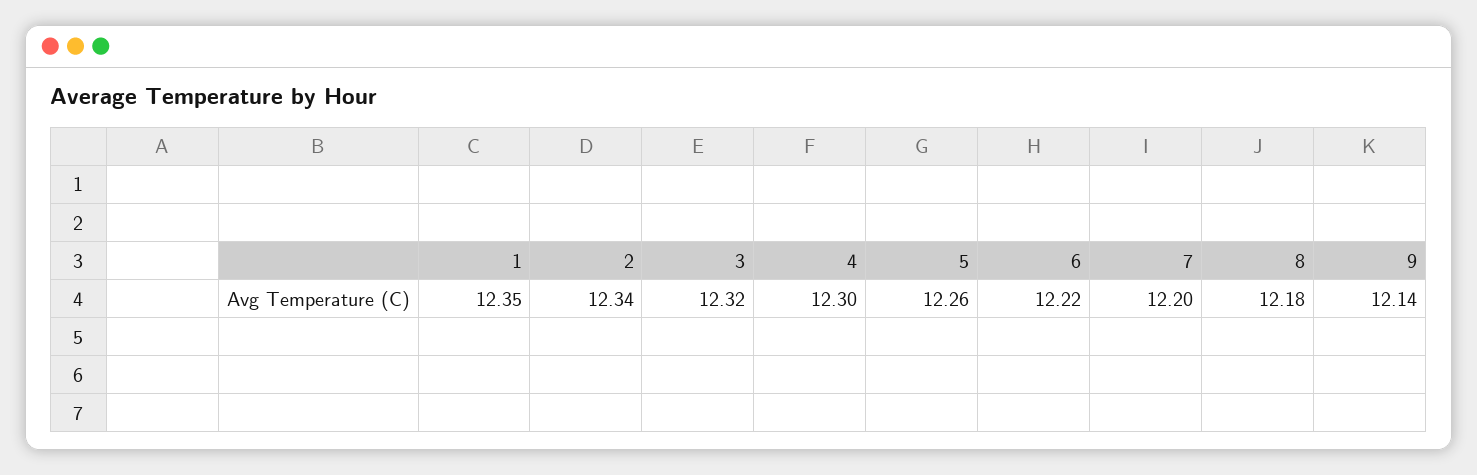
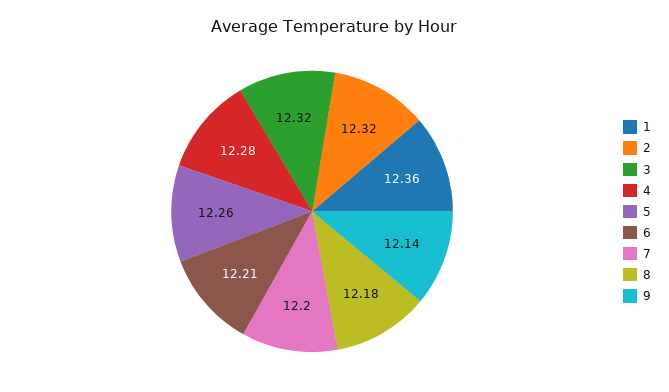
  {
-   "1": 12.35,
+   "1": 12.36,
-   "2": 12.34,
+   "2": 12.32,
    "3": 12.32,
-   "4": 12.3,
+   "4": 12.28,
    "5": 12.26,
-   "6": 12.22,
+   "6": 12.21,
    "7": 12.2,
    "8": 12.18,
    "9": 12.14
  }

